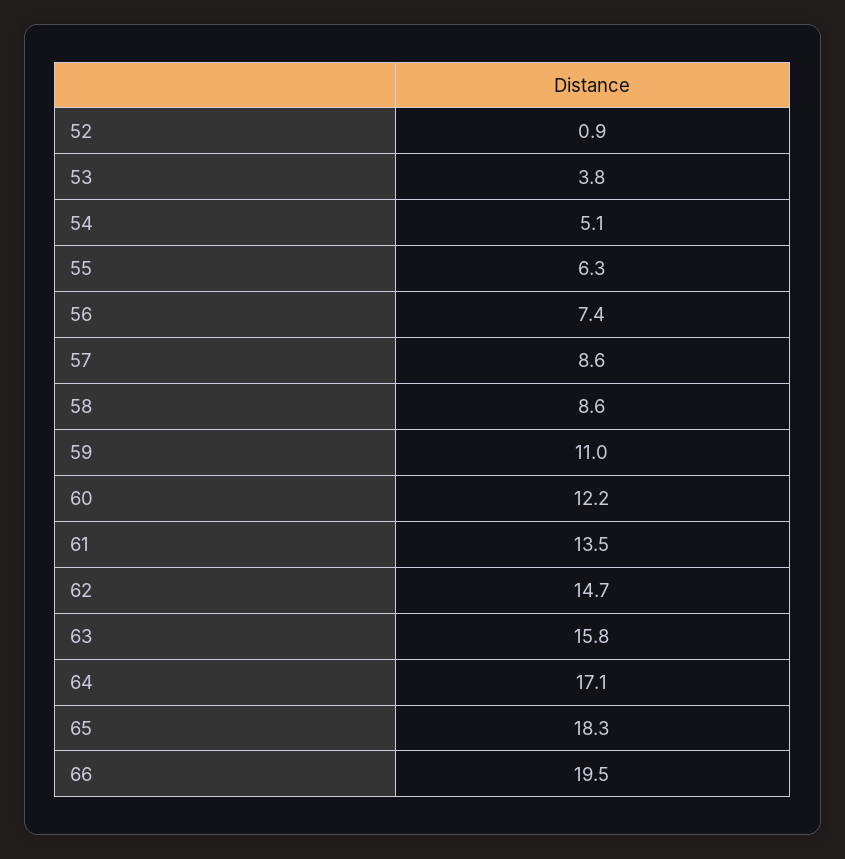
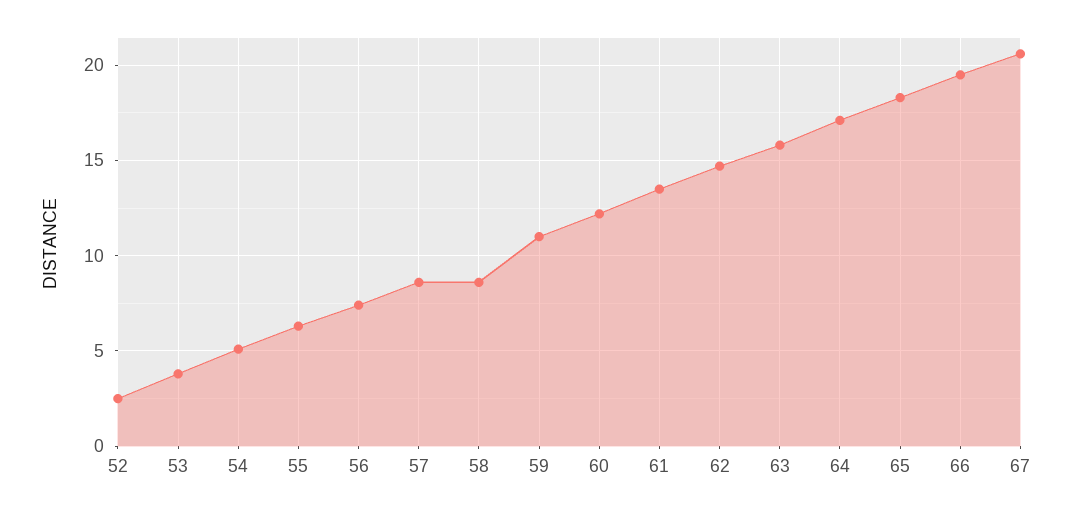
  {
-   "52": 0.9,
+   "52": 2.5,
    "53": 3.8,
    "54": 5.1,
    "55": 6.3,
    "56": 7.4,
    "57": 8.6,
    "58": 8.6,
    "59": 11,
    "60": 12.2,
    "61": 13.5,
    "62": 14.7,
    "63": 15.8,
    "64": 17.1,
    "65": 18.3,
-   "66": 19.5
+   "66": 19.5,
+   "67": 20.5
  }

